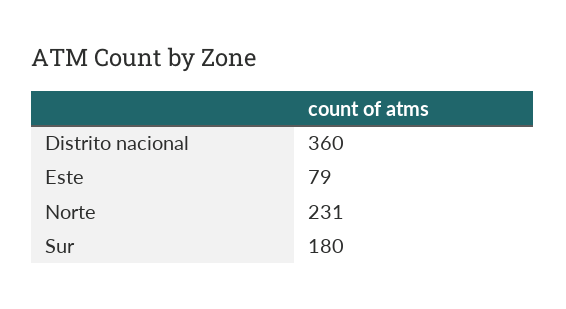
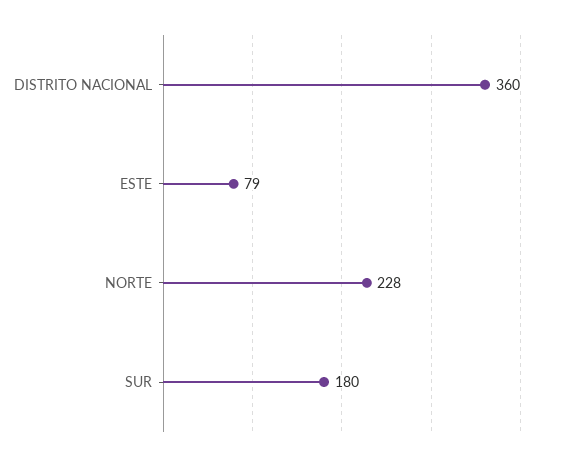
  {
    "Distrito nacional": 360,
    "Este": 79,
-   "Norte": 231,
+   "Norte": 228,
    "Sur": 180
  }

